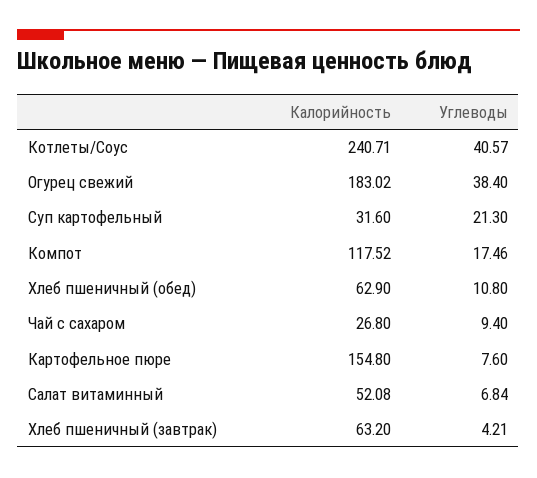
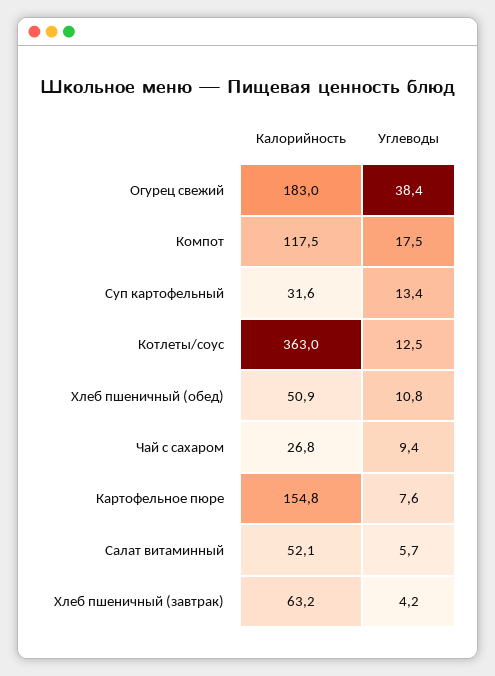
  {
    "Калорийность": {
-     "Котлеты/Соус": 240.71,
+     "Котлеты/Соус": 363,
      "Огурец свежий": 183.02,
      "Суп картофельный": 31.6,
      "Компот": 117.52,
-     "Хлеб пшеничный (обед)": 62.9,
+     "Хлеб пшеничный (обед)": 50.9,
      "Чай с сахаром": 26.8,
      "Картофельное пюре": 154.8,
      "Салат витаминный": 52.08,
      "Хлеб пшеничный (завтрак)": 63.2
    },
    "Углеводы": {
-     "Котлеты/Соус": 40.57,
+     "Котлеты/Соус": 12.5,
      "Огурец свежий": 38.4,
-     "Суп картофельный": 21.3,
+     "Суп картофельный": 13.4,
      "Компот": 17.46,
      "Хлеб пшеничный (обед)": 10.8,
      "Чай с сахаром": 9.4,
      "Картофельное пюре": 7.6,
-     "Салат витаминный": 6.84,
+     "Салат витаминный": 5.7,
      "Хлеб пшеничный (завтрак)": 4.21
    }
  }

